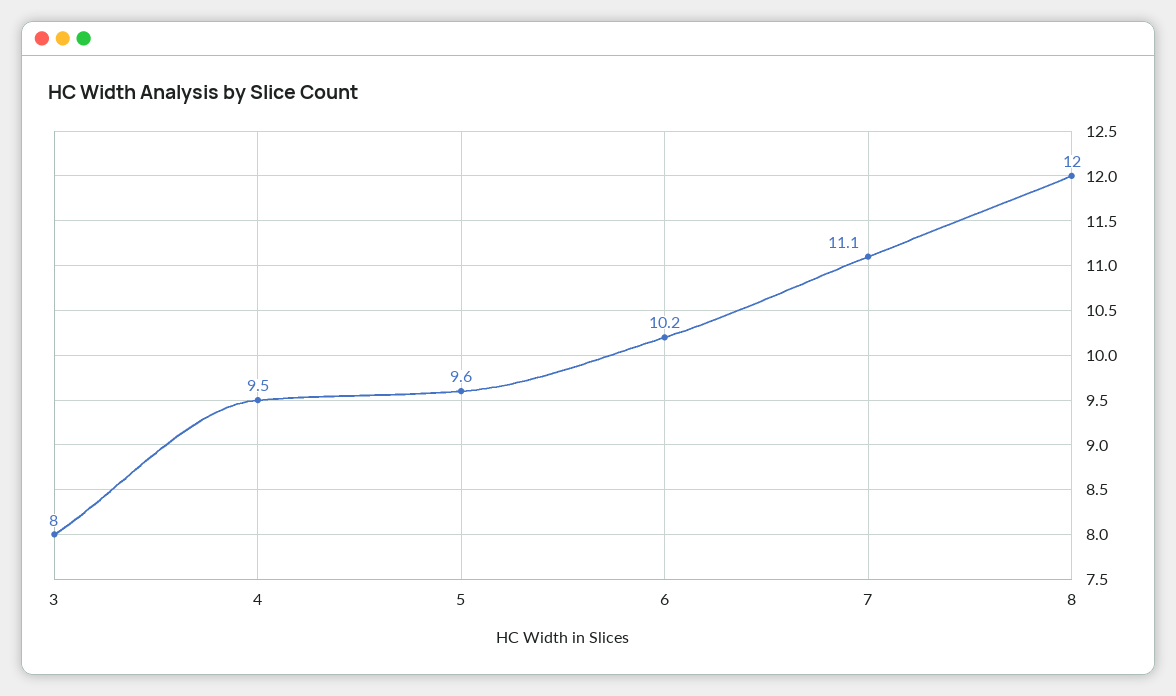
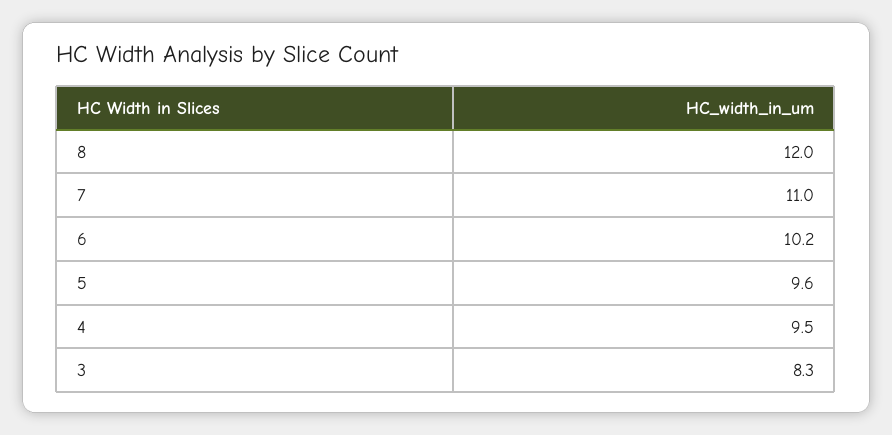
  {
-   "3": 8,
+   "3": 8.3,
    "4": 9.5,
    "5": 9.6,
    "6": 10.2,
-   "7": 11.1,
+   "7": 11,
    "8": 12
  }

